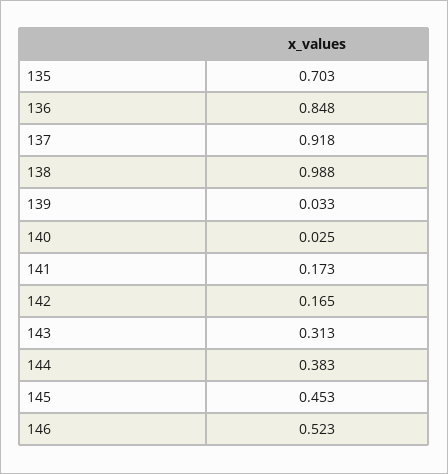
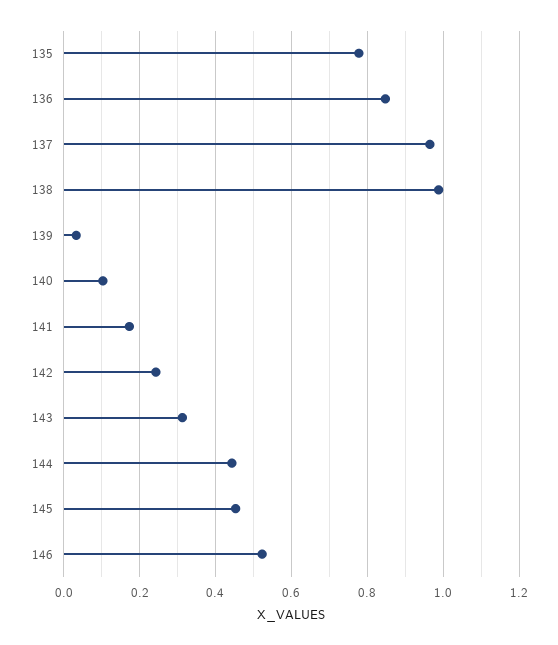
  {
-   "135": 0.703,
+   "135": 0.78,
    "136": 0.848,
-   "137": 0.918,
+   "137": 0.96,
    "138": 0.988,
    "139": 0.033,
-   "140": 0.025,
+   "140": 0.1,
    "141": 0.173,
-   "142": 0.165,
+   "142": 0.24,
    "143": 0.313,
-   "144": 0.383,
+   "144": 0.44,
    "145": 0.453,
    "146": 0.523
  }

